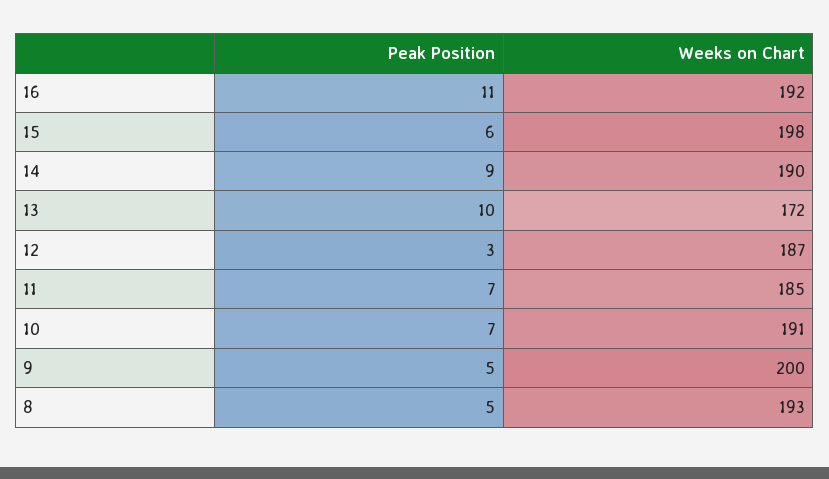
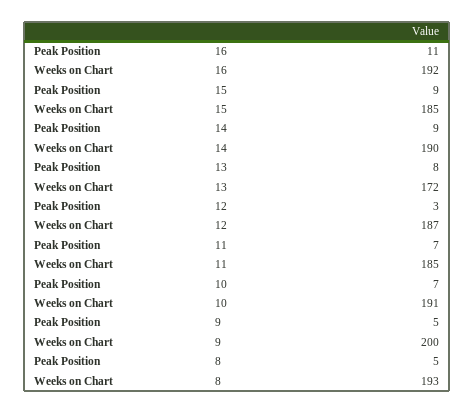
  {
    "Peak Position": {
      "16": 11,
-     "15": 6,
+     "15": 9,
      "14": 9,
-     "13": 10,
+     "13": 8,
      "12": 3,
      "11": 7,
      "10": 7,
      "9": 5,
      "8": 5
    },
    "Weeks on Chart": {
      "16": 192,
-     "15": 198,
+     "15": 185,
      "14": 190,
      "13": 172,
      "12": 187,
      "11": 185,
      "10": 191,
      "9": 200,
      "8": 193
    }
  }

